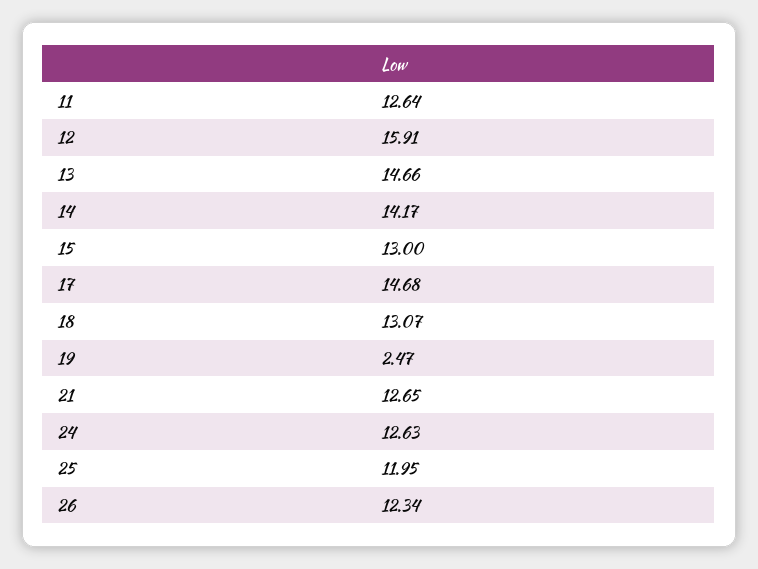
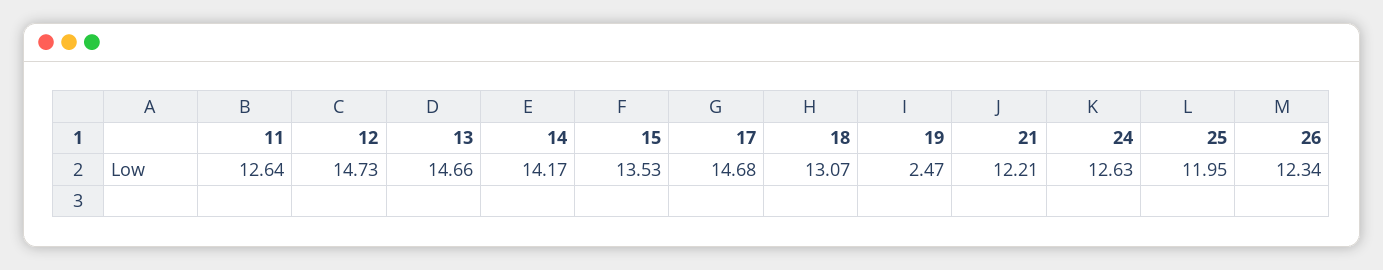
  {
    "11": 12.64,
-   "12": 15.91,
+   "12": 14.73,
    "13": 14.66,
    "14": 14.17,
-   "15": 13,
+   "15": 13.53,
    "17": 14.68,
    "18": 13.07,
    "19": 2.47,
-   "21": 12.65,
+   "21": 12.21,
    "24": 12.63,
    "25": 11.95,
    "26": 12.34
  }

